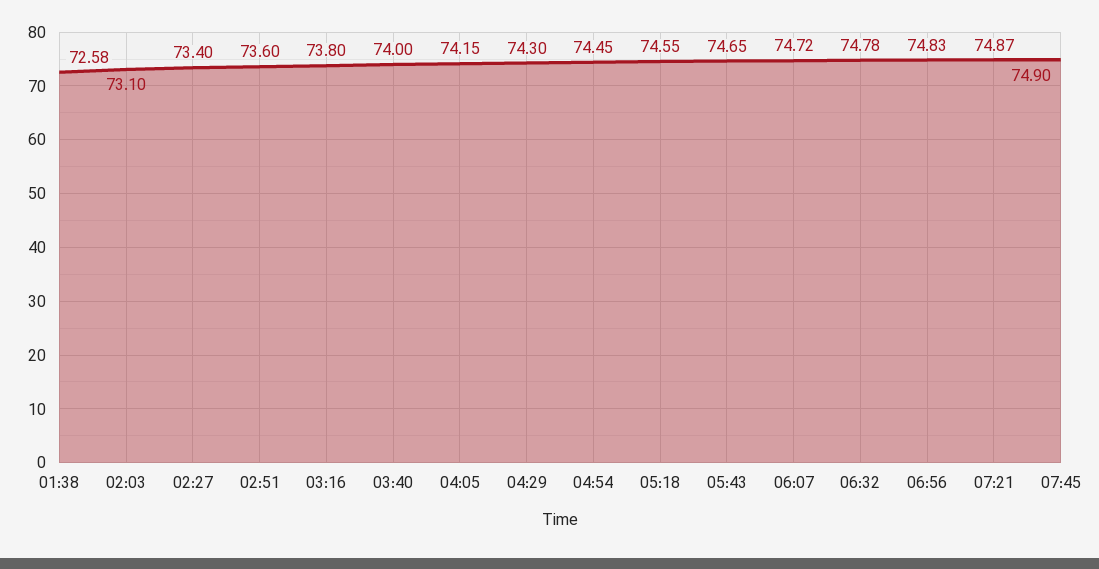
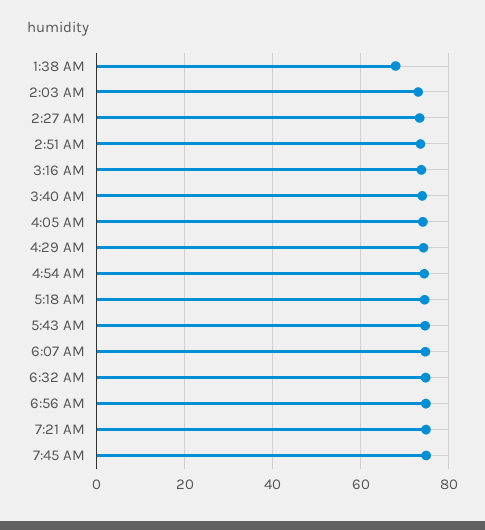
  {
-   "01:38": 72.58,
+   "01:38": 68,
    "02:03": 73.1,
    "02:27": 73.4,
    "02:51": 73.6,
    "03:16": 73.8,
    "03:40": 74,
    "04:05": 74.15,
    "04:29": 74.3,
    "04:54": 74.45,
    "05:18": 74.55,
    "05:43": 74.65,
    "06:07": 74.72,
    "06:32": 74.78,
    "06:56": 74.83,
    "07:21": 74.87,
    "07:45": 74.9
  }

